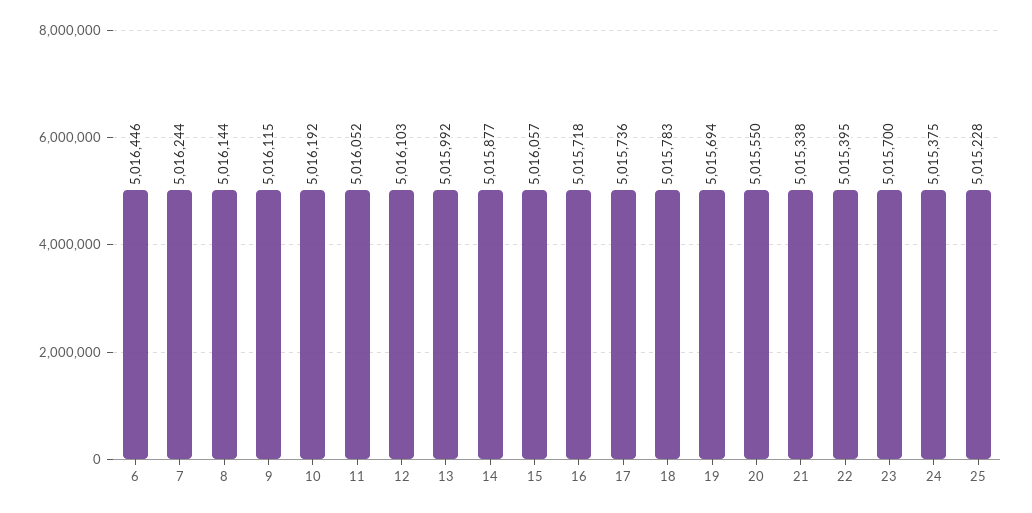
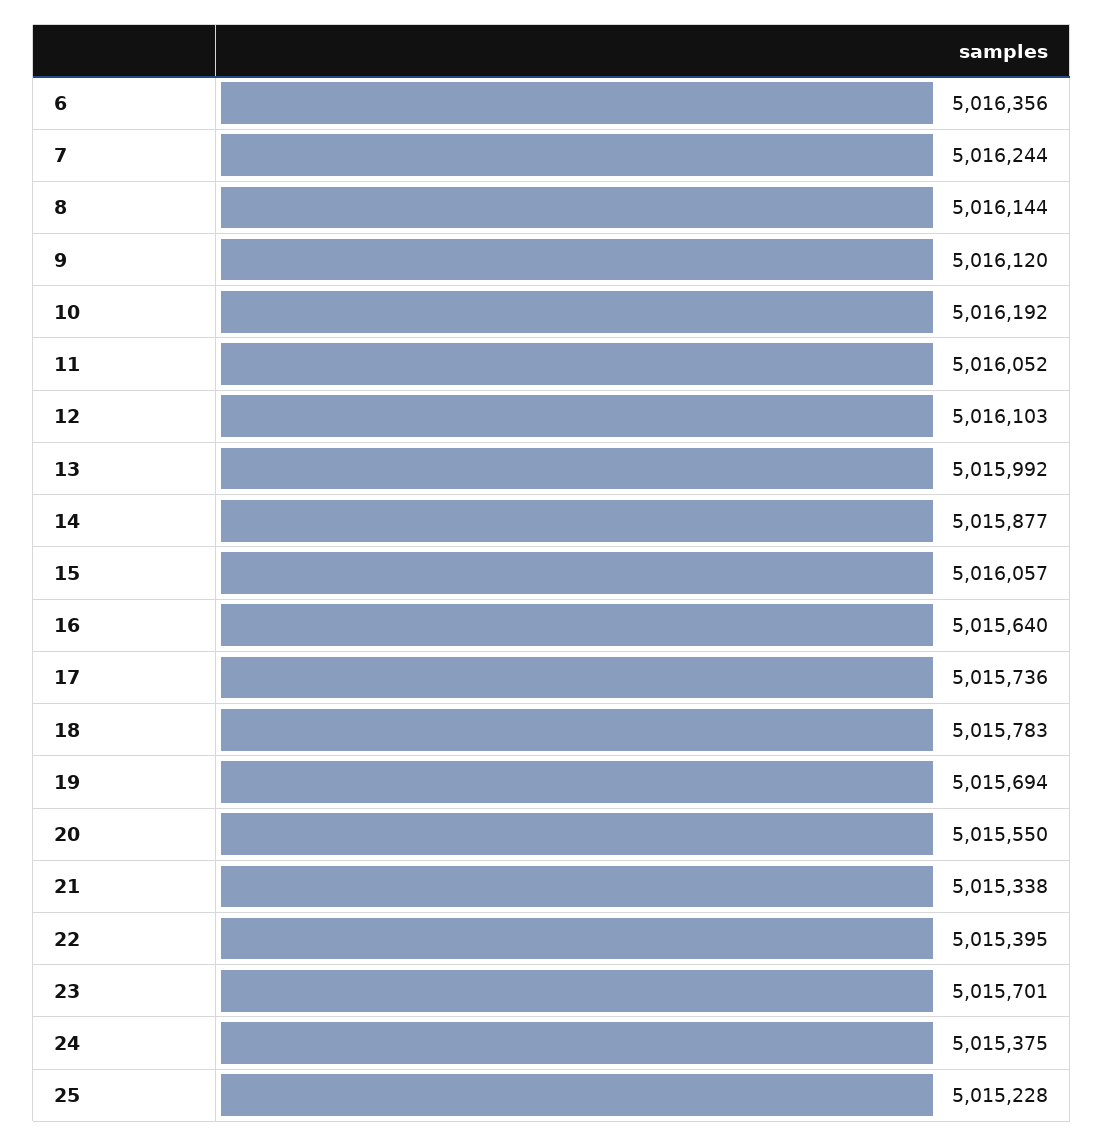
  {
-   "6": 5016446,
+   "6": 5016356,
    "7": 5016244,
    "8": 5016144,
-   "9": 5016115,
+   "9": 5016120,
    "10": 5016192,
    "11": 5016052,
    "12": 5016103,
    "13": 5015992,
    "14": 5015877,
    "15": 5016057,
-   "16": 5015718,
+   "16": 5015640,
    "17": 5015736,
    "18": 5015783,
    "19": 5015694,
    "20": 5015550,
    "21": 5015338,
    "22": 5015395,
-   "23": 5015700,
+   "23": 5015701,
    "24": 5015375,
    "25": 5015228
  }

